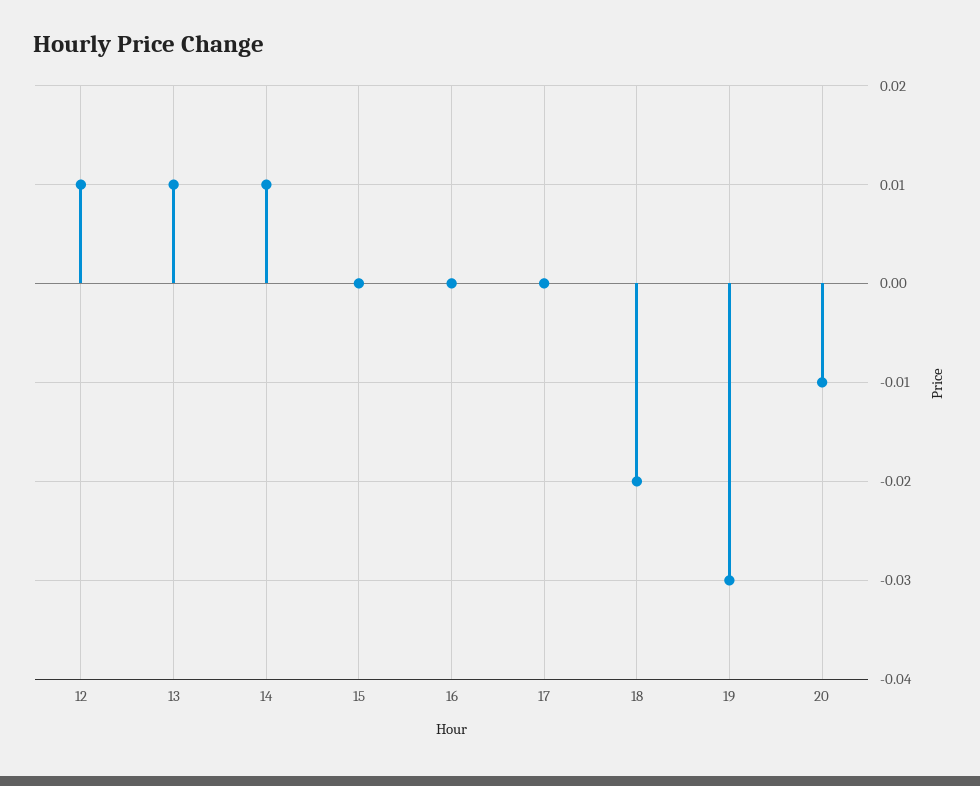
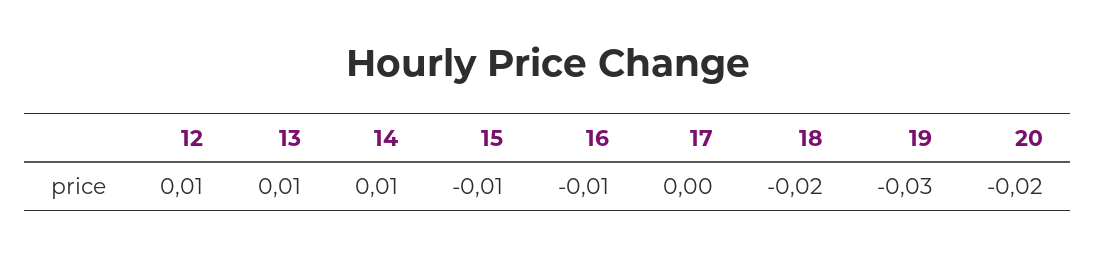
  {
    "12": 0.01,
    "13": 0.01,
    "14": 0.01,
-   "15": 0,
+   "15": -0.01,
-   "16": 0,
+   "16": -0.01,
    "17": 0,
    "18": -0.02,
    "19": -0.03,
-   "20": -0.01
+   "20": -0.02
  }

